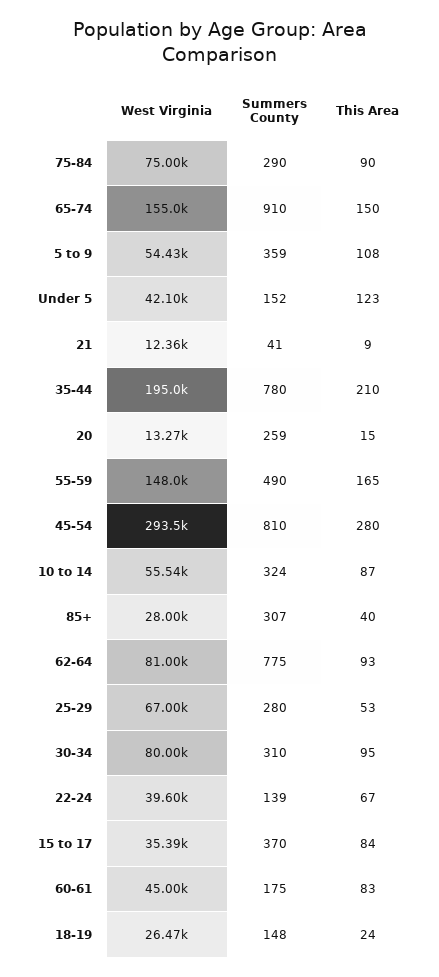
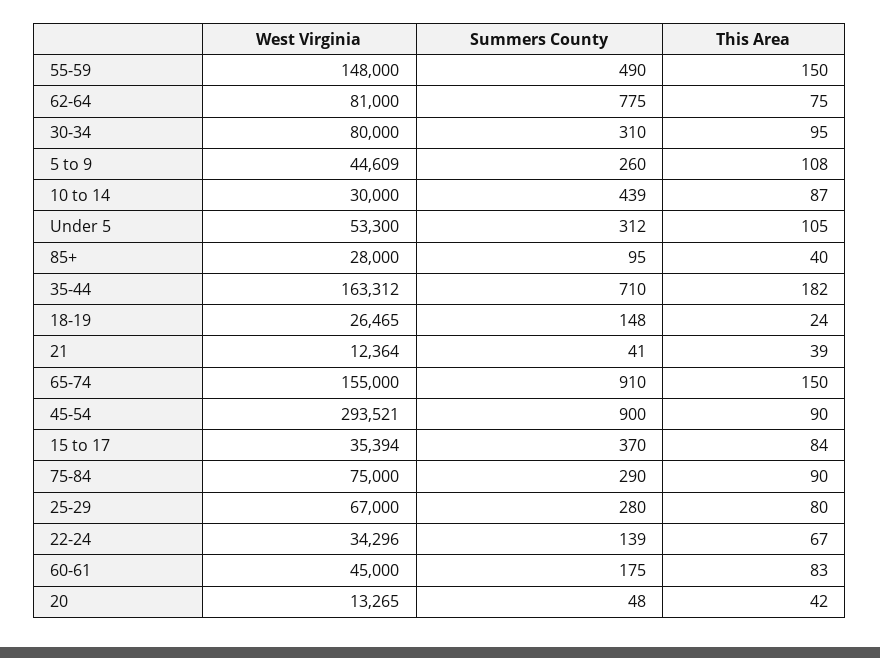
  {
    "West Virginia": {
      "75-84": 75000,
      "65-74": 155000,
-     "5 to 9": 54430,
+     "5 to 9": 44609,
-     "Under 5": 42100,
+     "Under 5": 53300,
      "21": 12364,
-     "35-44": 195000,
+     "35-44": 163312,
      "20": 13265,
      "55-59": 148000,
      "45-54": 293521,
-     "10 to 14": 55540,
+     "10 to 14": 30000,
      "85+": 28000,
      "62-64": 81000,
      "25-29": 67000,
      "30-34": 80000,
-     "22-24": 39600,
+     "22-24": 34296,
      "15 to 17": 35394,
      "60-61": 45000,
      "18-19": 26465
    },
    "Summers County": {
      "75-84": 290,
      "65-74": 910,
-     "5 to 9": 359,
+     "5 to 9": 260,
-     "Under 5": 152,
+     "Under 5": 312,
      "21": 41,
-     "35-44": 780,
+     "35-44": 710,
-     "20": 259,
+     "20": 48,
      "55-59": 490,
-     "45-54": 810,
+     "45-54": 900,
-     "10 to 14": 324,
+     "10 to 14": 439,
-     "85+": 307,
+     "85+": 95,
      "62-64": 775,
      "25-29": 280,
      "30-34": 310,
      "22-24": 139,
      "15 to 17": 370,
      "60-61": 175,
      "18-19": 148
    },
    "This Area": {
      "75-84": 90,
      "65-74": 150,
      "5 to 9": 108,
-     "Under 5": 123,
+     "Under 5": 105,
-     "21": 9,
+     "21": 39,
-     "35-44": 210,
+     "35-44": 182,
-     "20": 15,
+     "20": 42,
-     "55-59": 165,
+     "55-59": 150,
-     "45-54": 280,
+     "45-54": 90,
      "10 to 14": 87,
      "85+": 40,
-     "62-64": 93,
+     "62-64": 75,
-     "25-29": 53,
+     "25-29": 80,
      "30-34": 95,
      "22-24": 67,
      "15 to 17": 84,
      "60-61": 83,
      "18-19": 24
    }
  }

